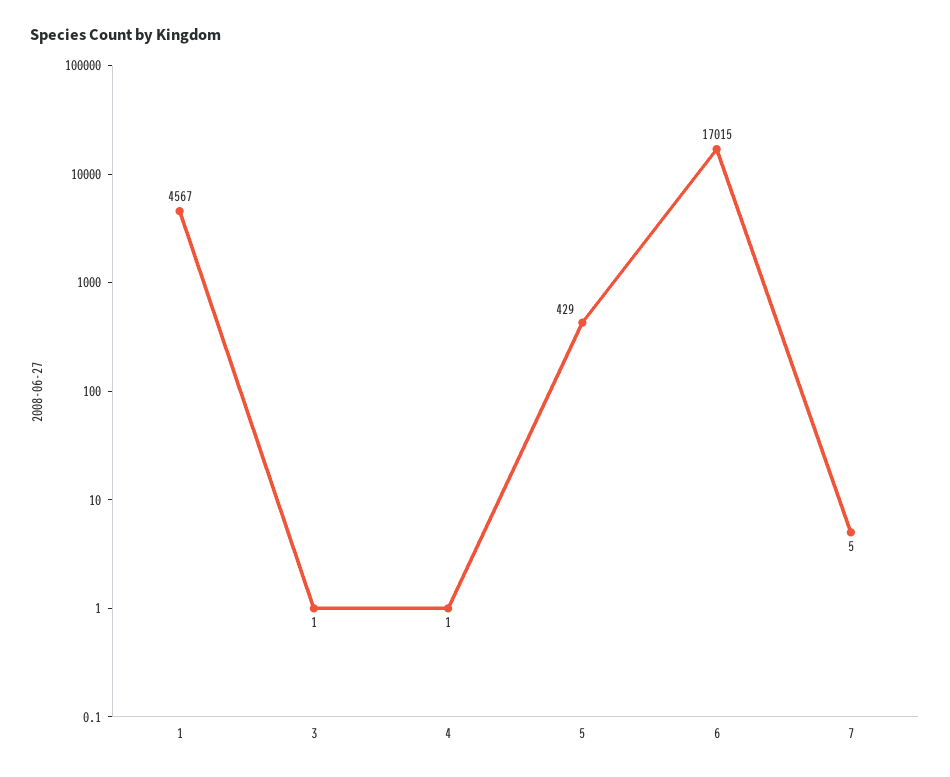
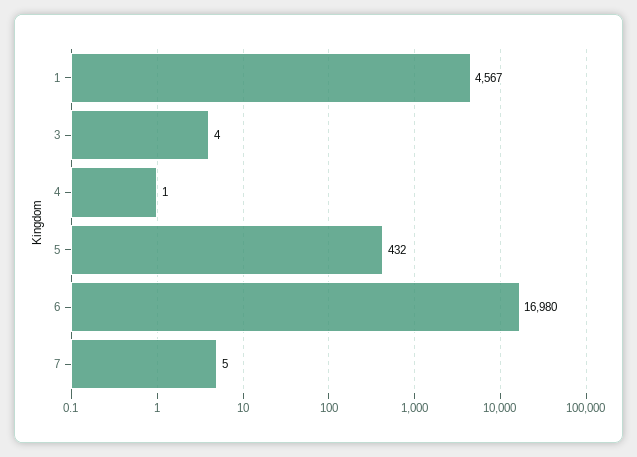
  {
    "1": 4567,
-   "3": 1,
+   "3": 4,
    "4": 1,
-   "5": 429,
+   "5": 432,
-   "6": 17015,
+   "6": 16980,
    "7": 5
  }

